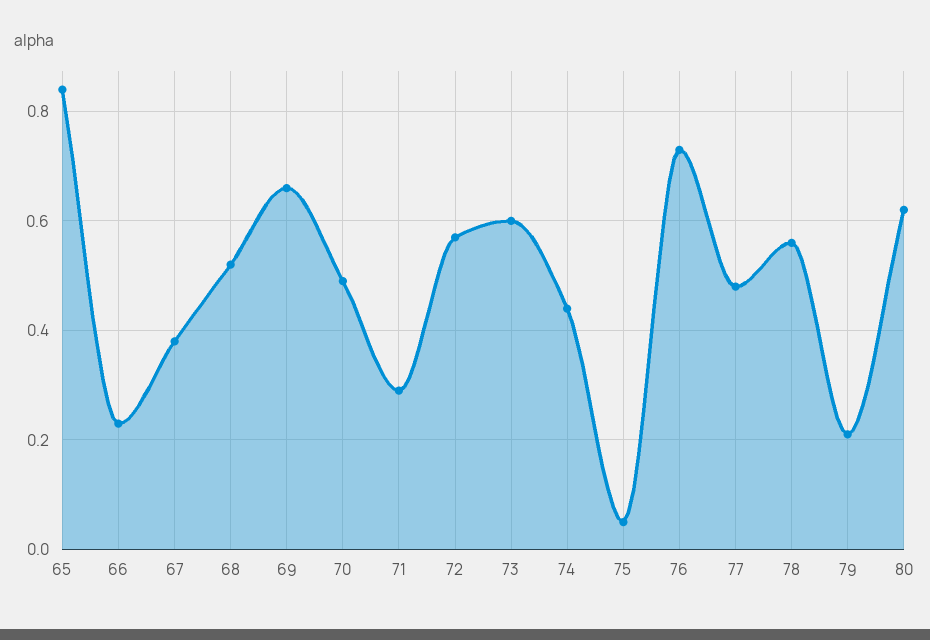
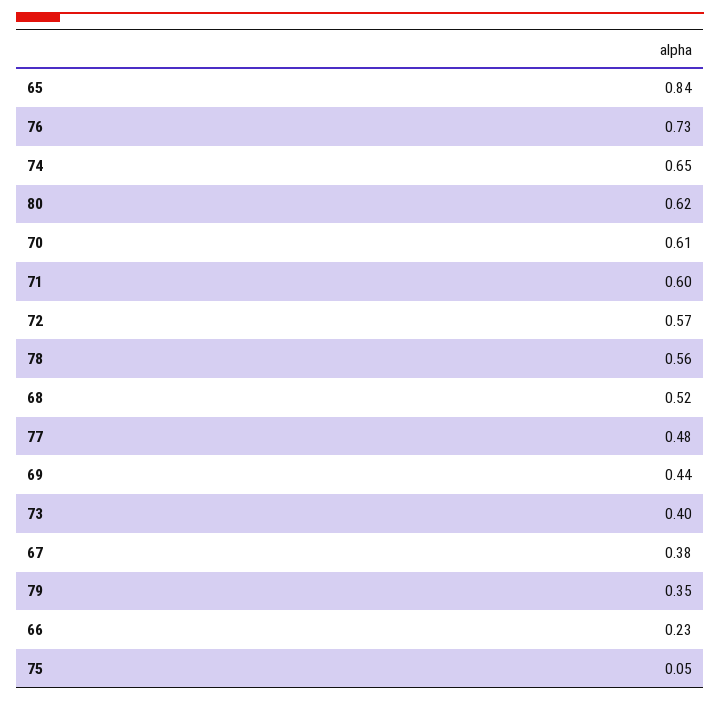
  {
    "65": 0.84,
    "66": 0.23,
    "67": 0.38,
    "68": 0.52,
-   "69": 0.65,
+   "69": 0.44,
-   "70": 0.5,
+   "70": 0.61,
-   "71": 0.3,
+   "71": 0.6,
    "72": 0.57,
-   "73": 0.6,
+   "73": 0.4,
-   "74": 0.45,
+   "74": 0.65,
    "75": 0.05,
    "76": 0.73,
    "77": 0.48,
    "78": 0.56,
-   "79": 0.2,
+   "79": 0.35,
    "80": 0.62
  }

